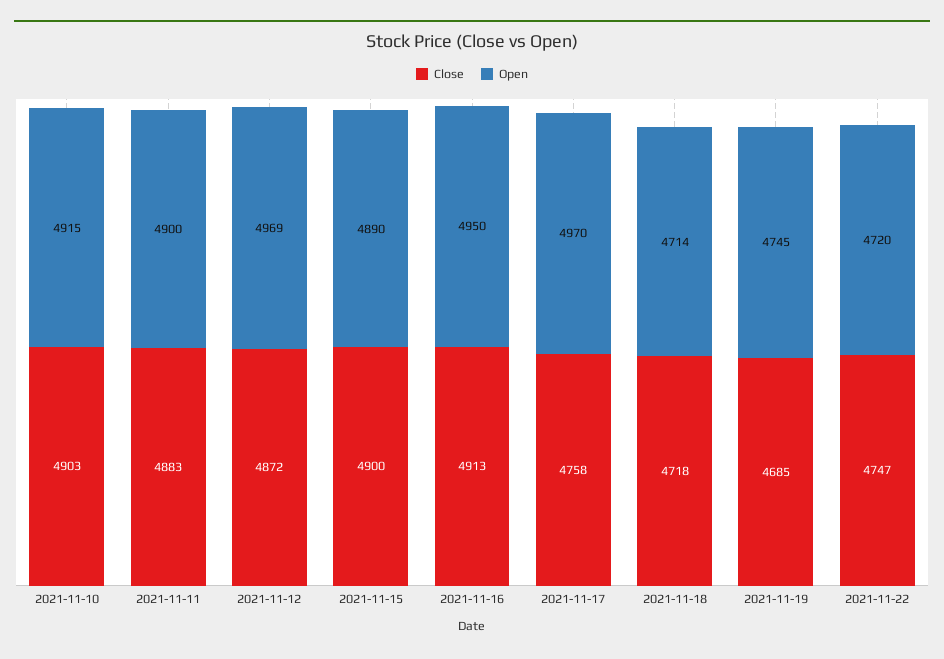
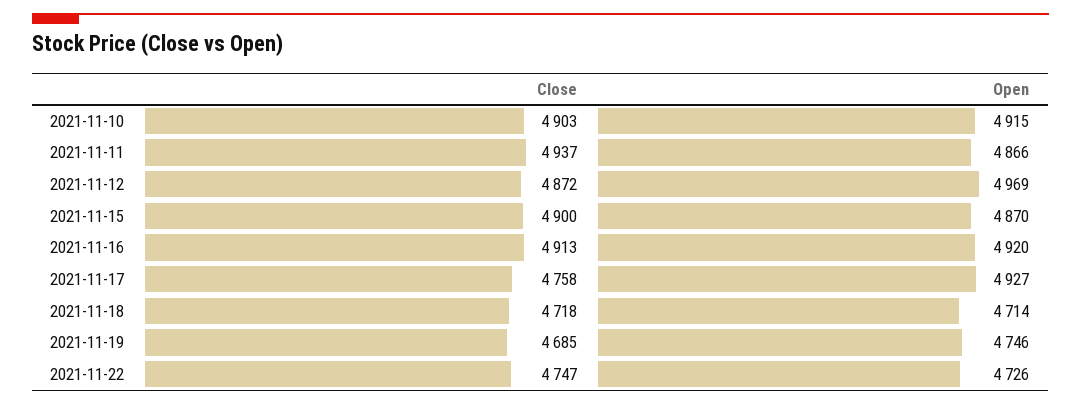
  {
    "Close": {
      "2021-11-10": 4903,
-     "2021-11-11": 4883,
+     "2021-11-11": 4937,
      "2021-11-12": 4872,
      "2021-11-15": 4900,
      "2021-11-16": 4913,
      "2021-11-17": 4758,
      "2021-11-18": 4718,
      "2021-11-19": 4685,
      "2021-11-22": 4747
    },
    "Open": {
      "2021-11-10": 4915,
-     "2021-11-11": 4900,
+     "2021-11-11": 4866,
      "2021-11-12": 4969,
-     "2021-11-15": 4890,
+     "2021-11-15": 4870,
-     "2021-11-16": 4950,
+     "2021-11-16": 4920,
-     "2021-11-17": 4970,
+     "2021-11-17": 4927,
      "2021-11-18": 4714,
-     "2021-11-19": 4745,
+     "2021-11-19": 4746,
-     "2021-11-22": 4720
+     "2021-11-22": 4726
    }
  }

